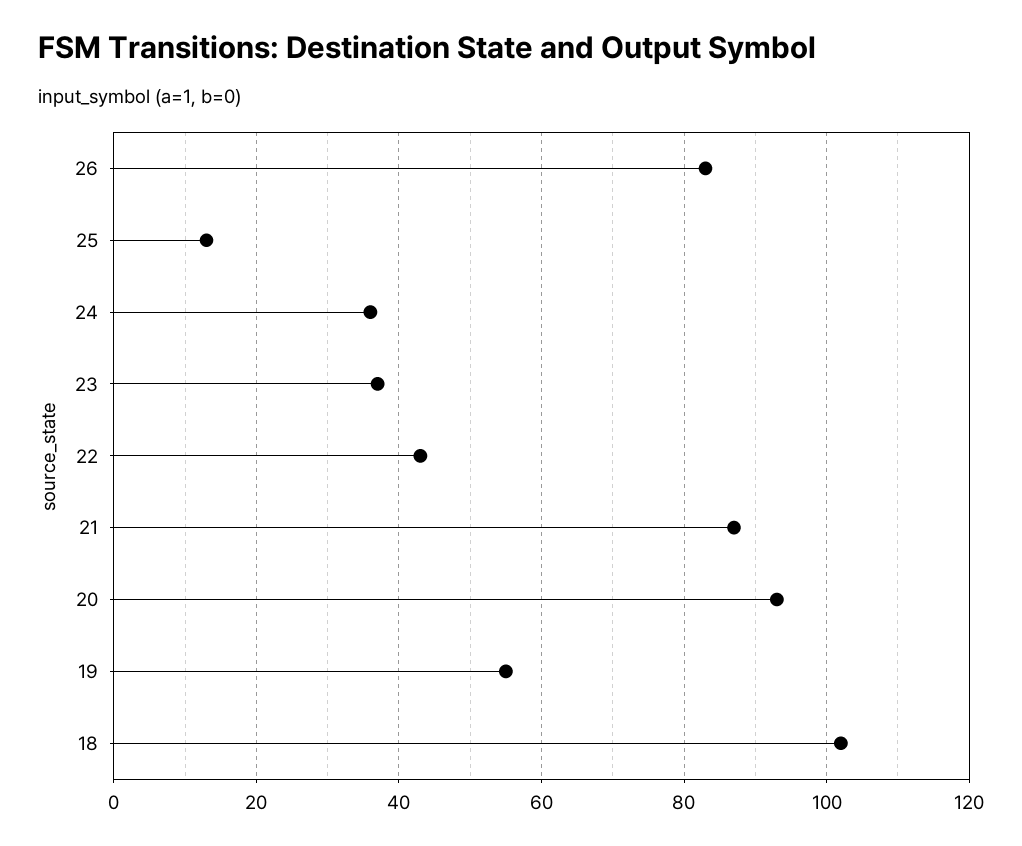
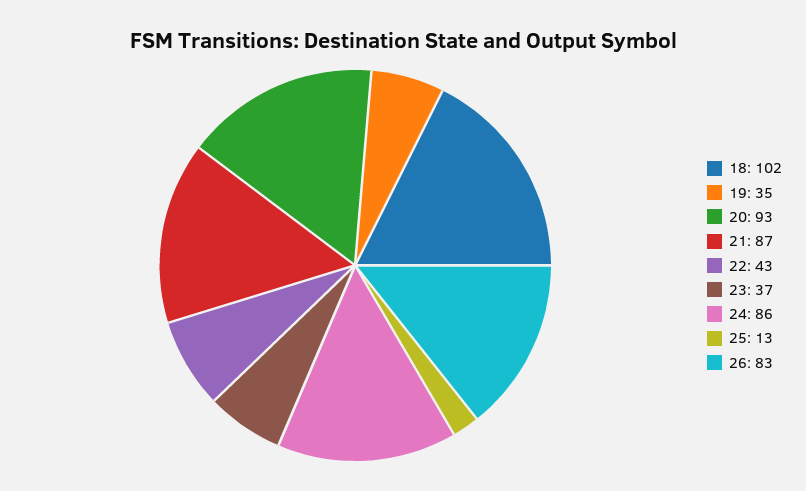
  {
    "26": 83,
    "25": 13,
-   "24": 35,
+   "24": 86,
    "23": 37,
    "22": 43,
    "21": 87,
    "20": 93,
-   "19": 55,
+   "19": 35,
    "18": 102
  }

